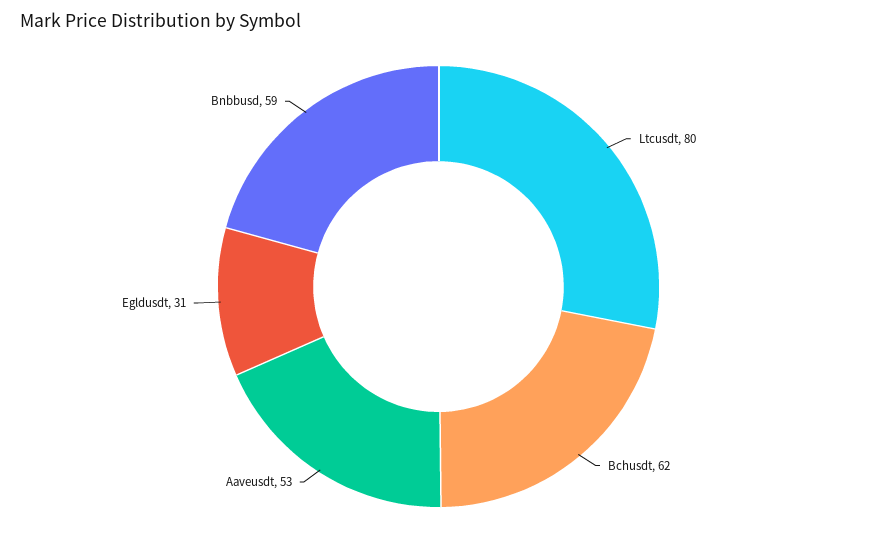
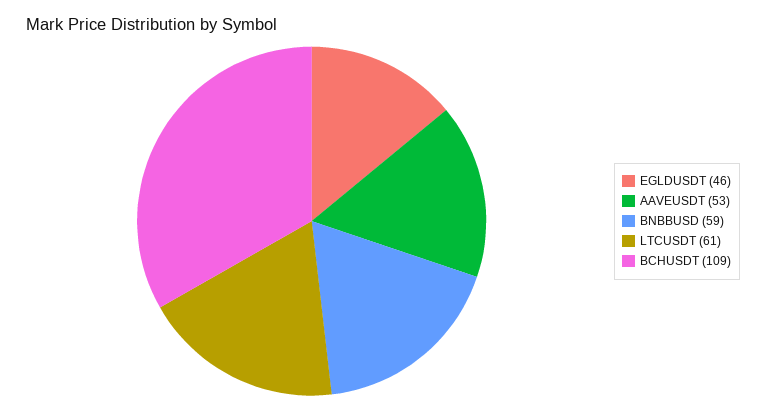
  {
-   "Ltcusdt": 80,
+   "Ltcusdt": 61,
-   "Bchusdt": 62,
+   "Bchusdt": 109,
    "Aaveusdt": 53,
-   "Egldusdt": 31,
+   "Egldusdt": 46,
    "Bnbbusd": 59
  }

